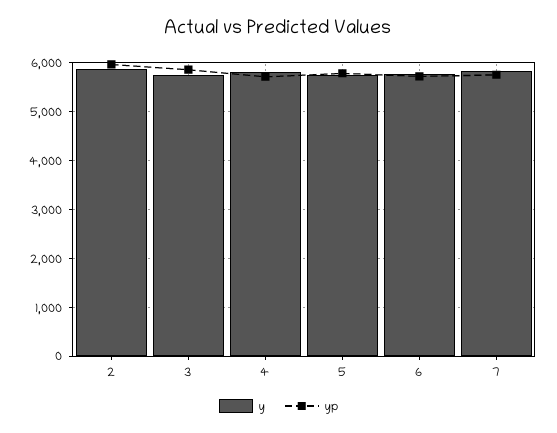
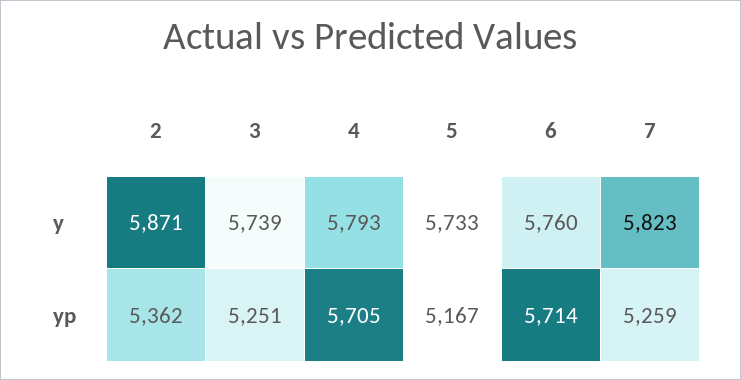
  {
    "y": {
      "2": 5871,
      "3": 5739,
      "4": 5793,
      "5": 5733,
      "6": 5760,
      "7": 5823
    },
    "yp": {
-     "2": 6000,
+     "2": 5362,
-     "3": 5800,
+     "3": 5251,
      "4": 5705,
-     "5": 5800,
+     "5": 5167,
      "6": 5714,
-     "7": 5800
+     "7": 5259
    }
  }

